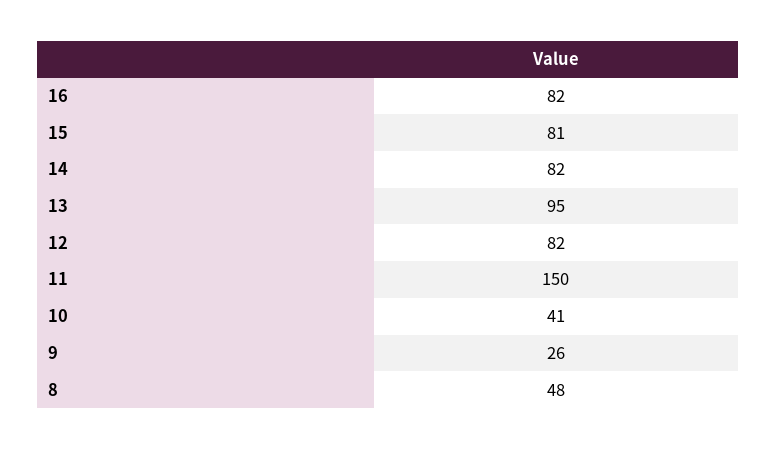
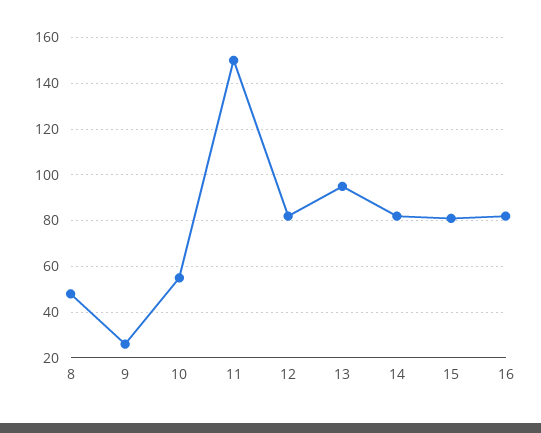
  {
    "16": 82,
    "15": 81,
    "14": 82,
    "13": 95,
    "12": 82,
    "11": 150,
-   "10": 41,
+   "10": 55,
    "9": 26,
    "8": 48
  }

